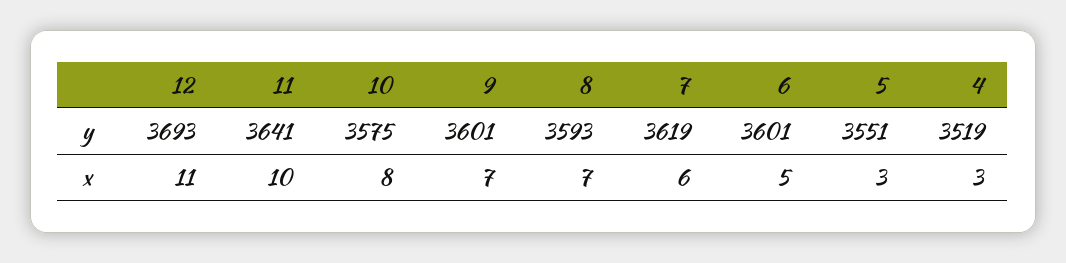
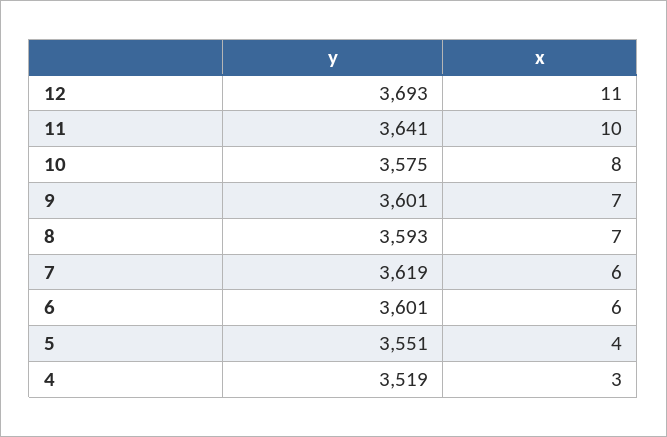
  {
    "12": {
      "y": 3693,
      "x": 11
    },
    "11": {
      "y": 3641,
      "x": 10
    },
    "10": {
      "y": 3575,
      "x": 8
    },
    "9": {
      "y": 3601,
      "x": 7
    },
    "8": {
      "y": 3593,
      "x": 7
    },
    "7": {
      "y": 3619,
      "x": 6
    },
    "6": {
      "y": 3601,
-     "x": 5
+     "x": 6
    },
    "5": {
      "y": 3551,
-     "x": 3
+     "x": 4
    },
    "4": {
      "y": 3519,
      "x": 3
    }
  }

